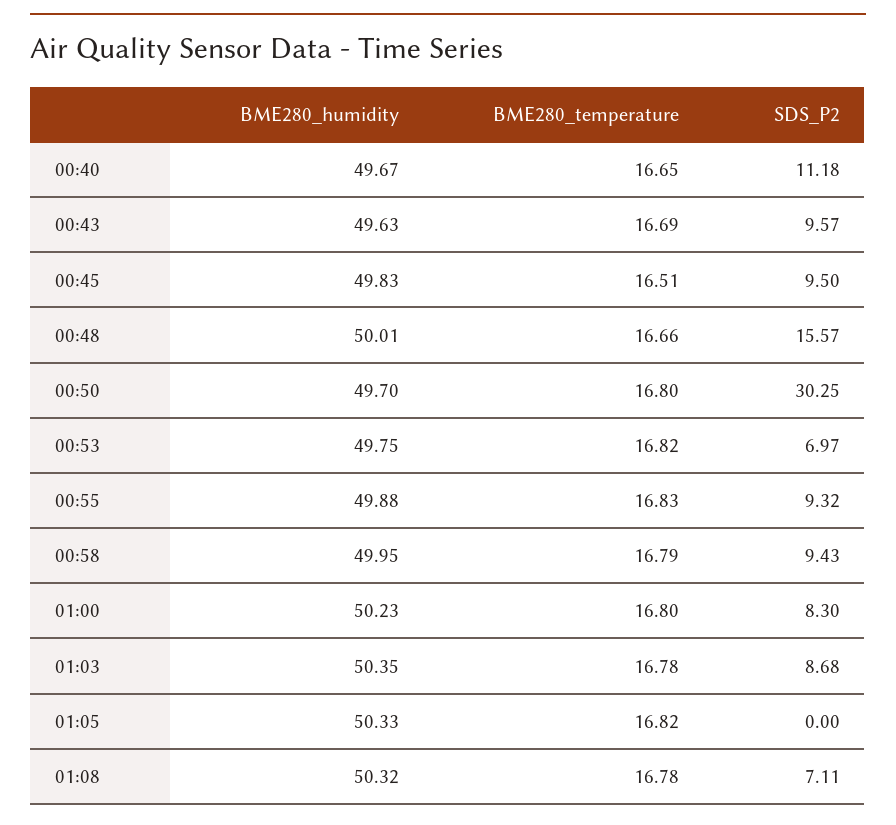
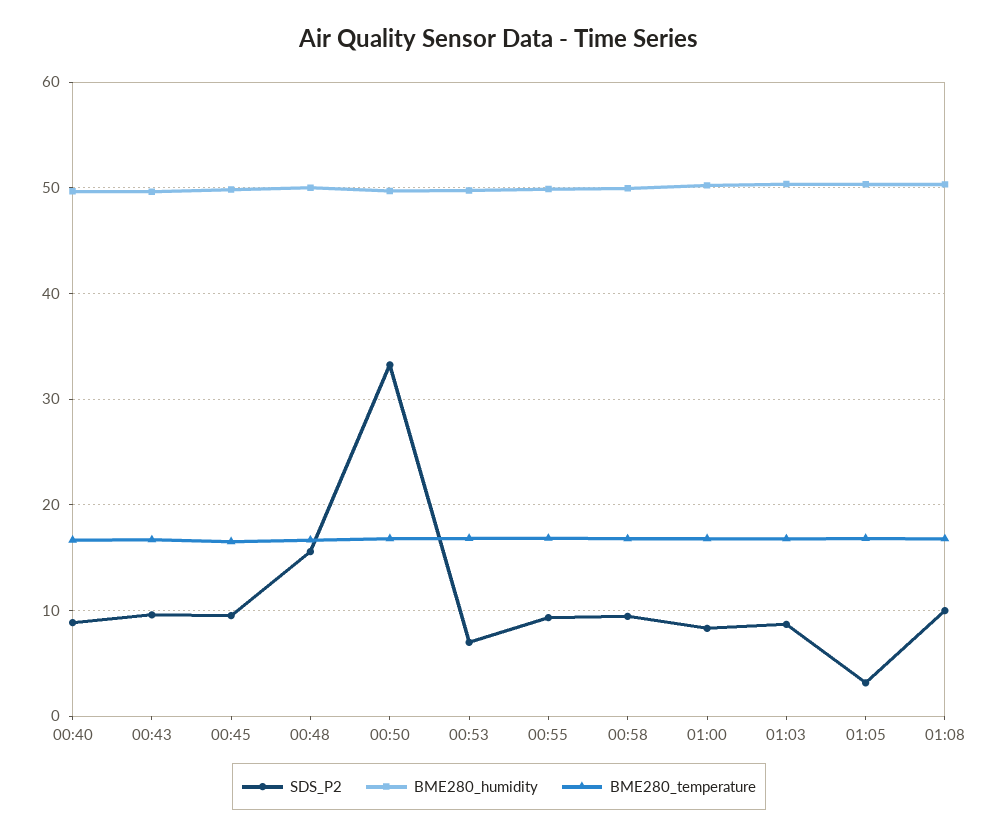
  {
    "BME280_humidity": {
      "00:40": 49.67,
      "00:43": 49.63,
      "00:45": 49.83,
      "00:48": 50.01,
      "00:50": 49.7,
      "00:53": 49.75,
      "00:55": 49.88,
      "00:58": 49.95,
      "01:00": 50.23,
      "01:03": 50.35,
      "01:05": 50.33,
      "01:08": 50.32
    },
    "BME280_temperature": {
      "00:40": 16.65,
      "00:43": 16.69,
      "00:45": 16.51,
      "00:48": 16.66,
      "00:50": 16.8,
      "00:53": 16.82,
      "00:55": 16.83,
      "00:58": 16.79,
      "01:00": 16.8,
      "01:03": 16.78,
      "01:05": 16.82,
      "01:08": 16.78
    },
    "SDS_P2": {
-     "00:40": 11.18,
+     "00:40": 9,
      "00:43": 9.57,
      "00:45": 9.5,
      "00:48": 15.57,
-     "00:50": 30.25,
+     "00:50": 33,
      "00:53": 6.97,
      "00:55": 9.32,
      "00:58": 9.43,
      "01:00": 8.3,
      "01:03": 8.68,
-     "01:05": 0,
+     "01:05": 3,
-     "01:08": 7.11
+     "01:08": 10
    }
  }

